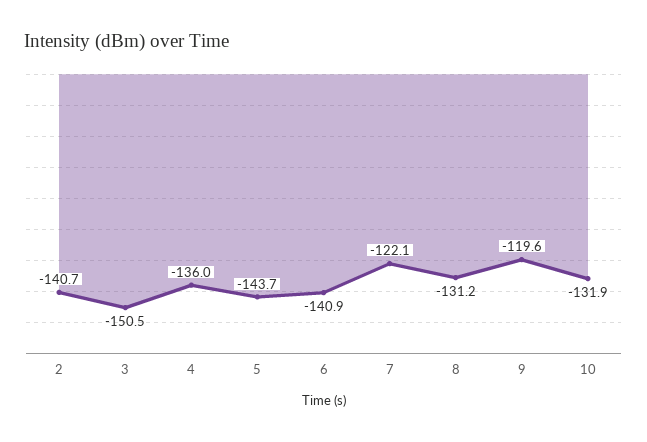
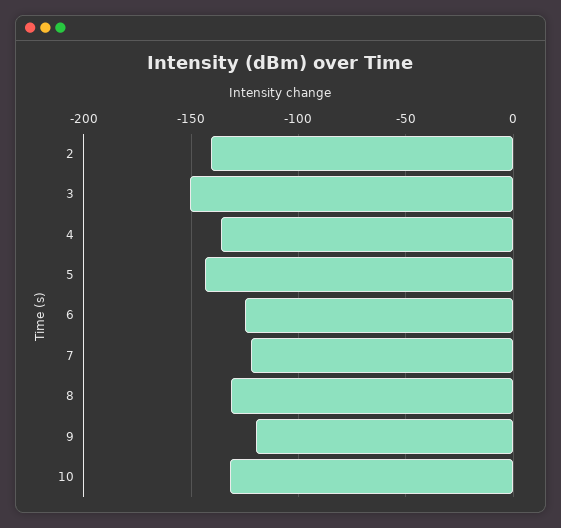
  {
    "2": -140.7,
    "3": -150.5,
    "4": -136,
    "5": -143.7,
-   "6": -140.9,
+   "6": -125,
    "7": -122.1,
    "8": -131.2,
    "9": -119.6,
    "10": -131.9
  }

